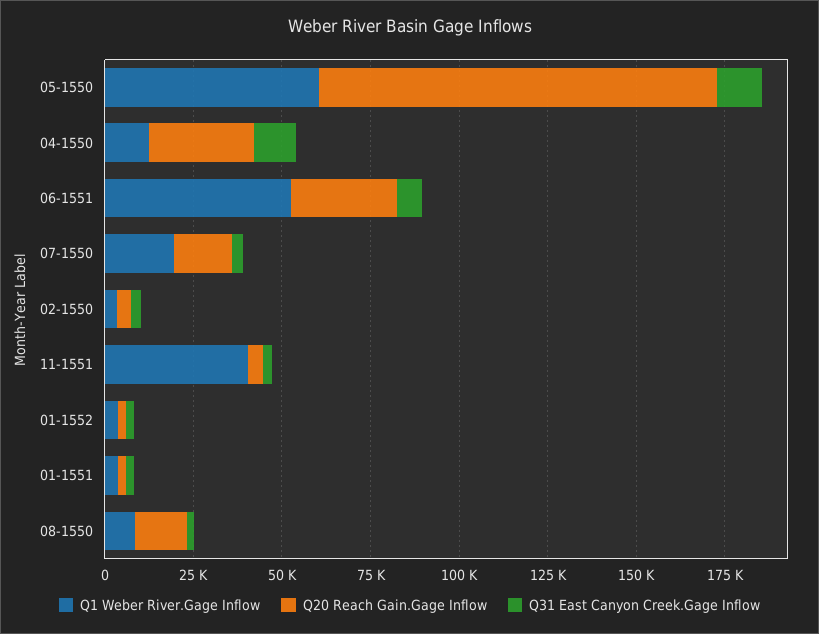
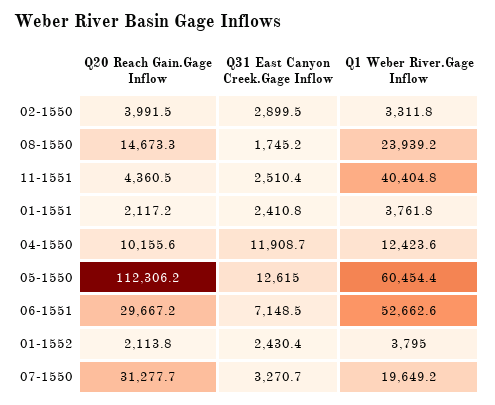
  {
    "Q1 Weber River.Gage Inflow": {
      "05-1550": 60454.4,
      "04-1550": 12423.6,
      "06-1551": 52662.6,
      "07-1550": 19649.2,
      "02-1550": 3311.8,
      "11-1551": 40404.8,
      "01-1552": 3795,
      "01-1551": 3761.8,
-     "08-1550": 10000
+     "08-1550": 23939.2
    },
    "Q20 Reach Gain.Gage Inflow": {
      "05-1550": 112306.2,
-     "04-1550": 30000,
+     "04-1550": 10155.6,
      "06-1551": 29667.2,
-     "07-1550": 15000,
+     "07-1550": 31277.7,
      "02-1550": 3991.5,
      "11-1551": 4360.5,
      "01-1552": 2113.8,
      "01-1551": 2117.2,
      "08-1550": 14673.3
    },
    "Q31 East Canyon Creek.Gage Inflow": {
      "05-1550": 12615,
      "04-1550": 11908.7,
      "06-1551": 7148.5,
      "07-1550": 3270.7,
      "02-1550": 2899.5,
      "11-1551": 2510.4,
      "01-1552": 2430.4,
      "01-1551": 2410.8,
      "08-1550": 1745.2
    }
  }

